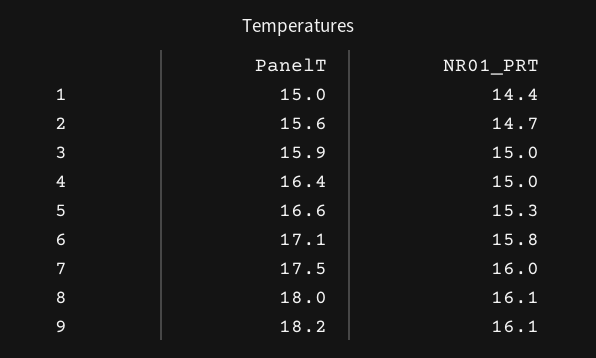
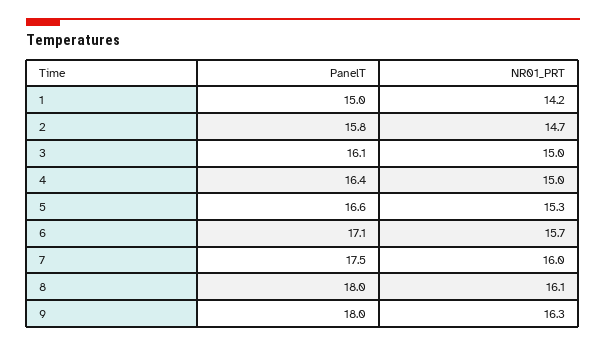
  {
    "PanelT": {
      "1": 15,
-     "2": 15.6,
+     "2": 15.8,
-     "3": 15.9,
+     "3": 16.1,
      "4": 16.4,
      "5": 16.6,
      "6": 17.1,
      "7": 17.5,
      "8": 18,
-     "9": 18.2
+     "9": 18
    },
    "NR01_PRT": {
-     "1": 14.4,
+     "1": 14.2,
      "2": 14.7,
      "3": 15,
      "4": 15,
      "5": 15.3,
-     "6": 15.8,
+     "6": 15.7,
      "7": 16,
      "8": 16.1,
-     "9": 16.1
+     "9": 16.3
    }
  }

